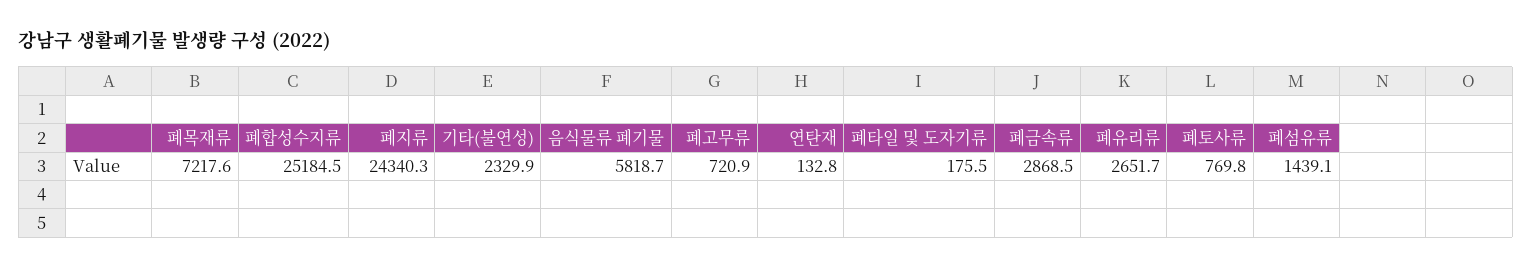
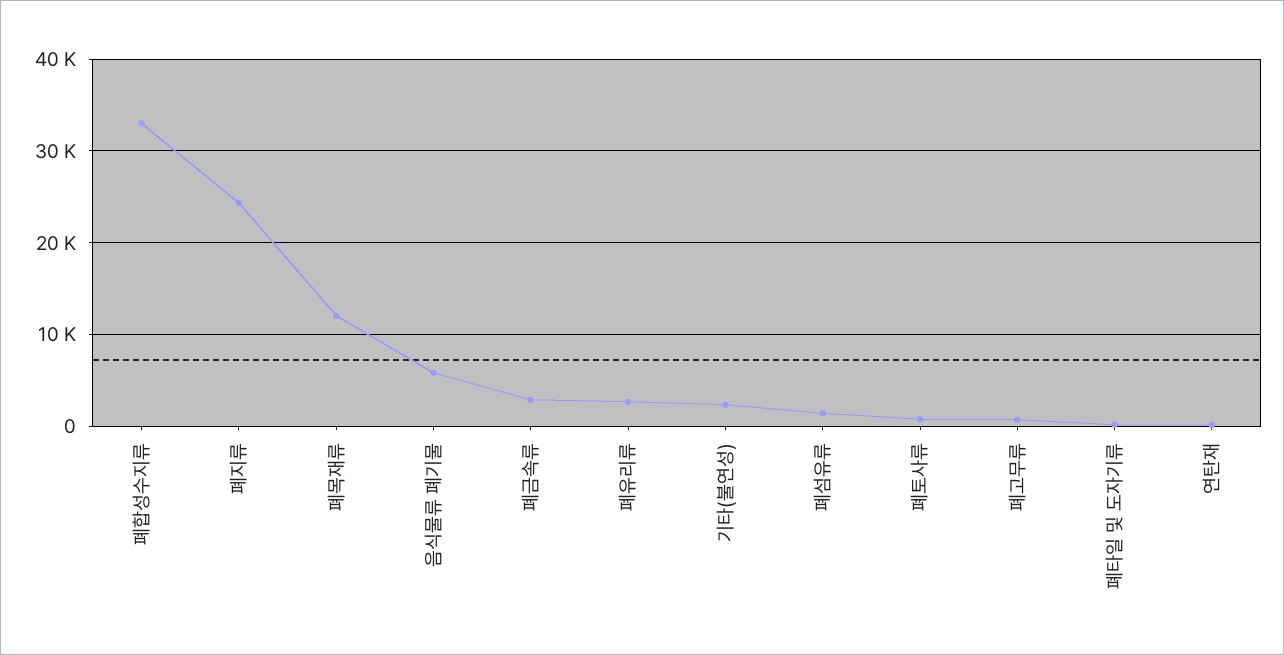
  {
-   "폐목재류": 7217.6,
+   "폐목재류": 12000,
-   "폐합성수지류": 25184.5,
+   "폐합성수지류": 33000,
    "폐지류": 24340.3,
    "기타(불연성)": 2329.9,
    "음식물류 폐기물": 5818.7,
    "폐고무류": 720.9,
    "연탄재": 132.8,
    "폐타일 및 도자기류": 175.5,
    "폐금속류": 2868.5,
    "폐유리류": 2651.7,
    "폐토사류": 769.8,
    "폐섬유류": 1439.1
  }

